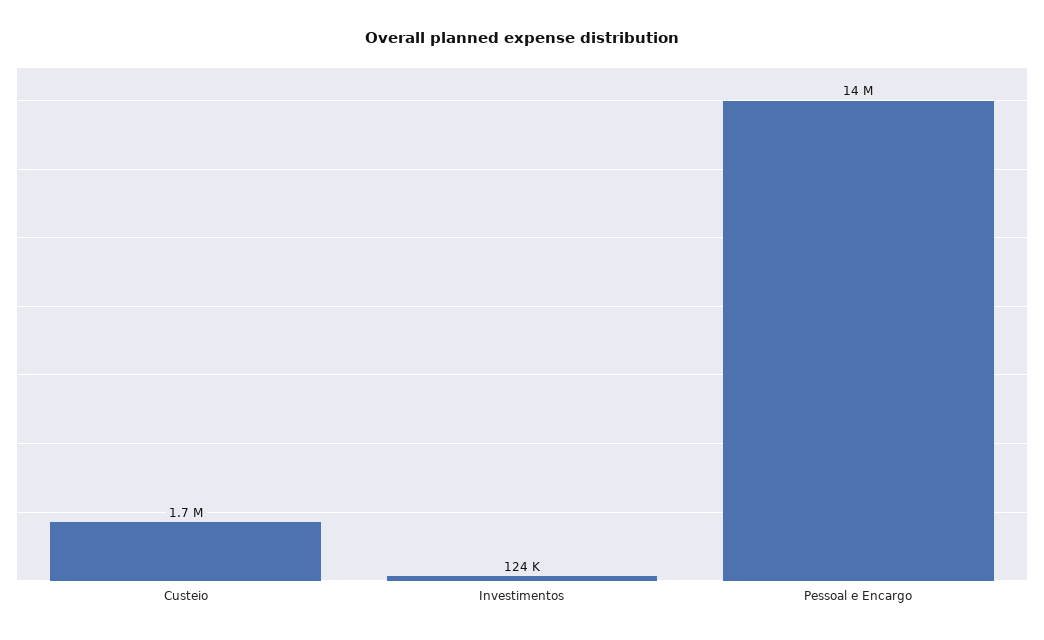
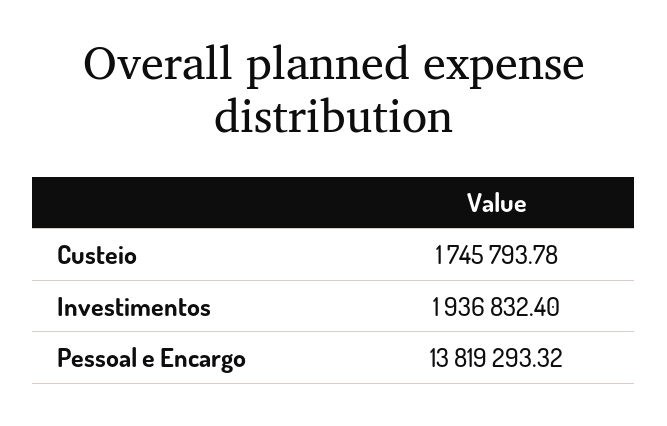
  {
    "Custeio": 1745793.78,
-   "Investimentos": 124000,
+   "Investimentos": 1936832.4,
    "Pessoal e Encargo": 13819293.32
  }

